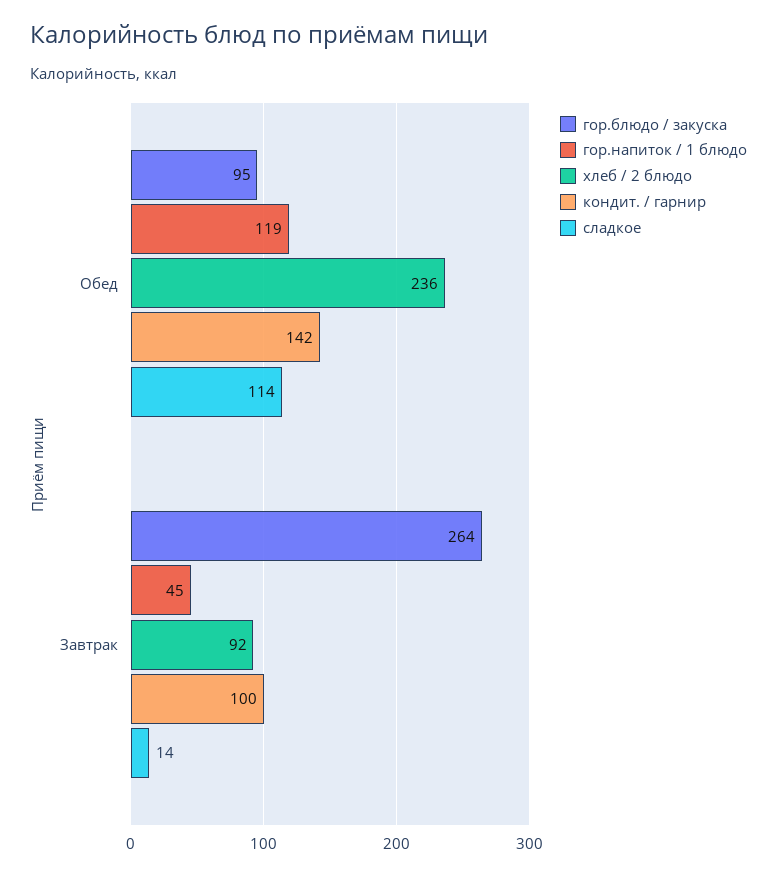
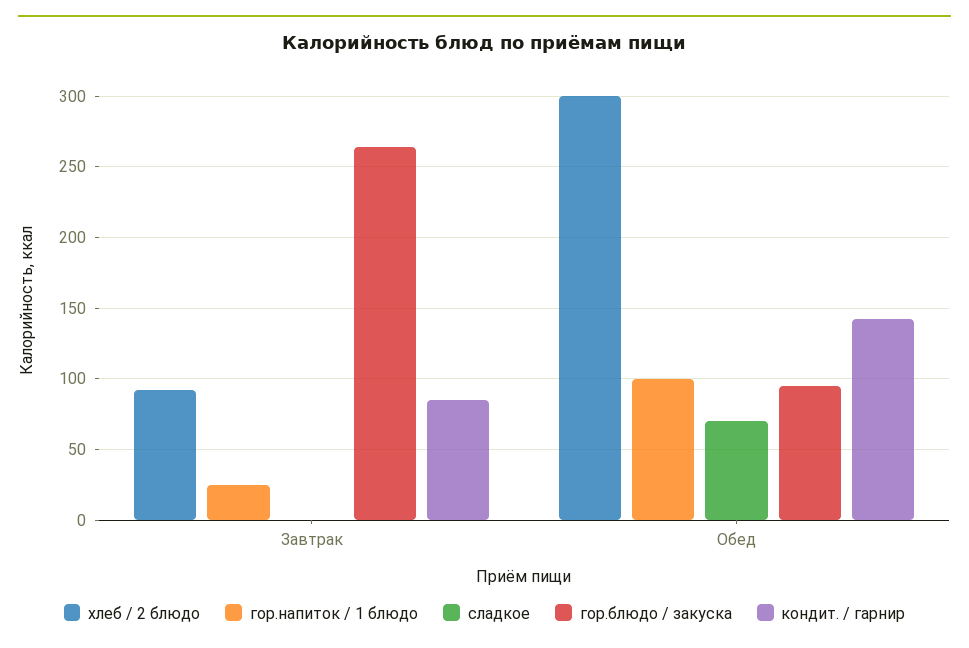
  {
    "гор.блюдо / закуска": {
      "Обед": 95,
      "Завтрак": 264
    },
    "гор.напиток / 1 блюдо": {
-     "Обед": 119,
+     "Обед": 100,
-     "Завтрак": 45
+     "Завтрак": 25
    },
    "хлеб / 2 блюдо": {
-     "Обед": 236,
+     "Обед": 300,
      "Завтрак": 92
    },
    "кондит. / гарнир": {
      "Обед": 142,
-     "Завтрак": 100
+     "Завтрак": 85
    },
    "сладкое": {
-     "Обед": 114,
+     "Обед": 70,
-     "Завтрак": 14
+     "Завтрак": 0
    }
  }

